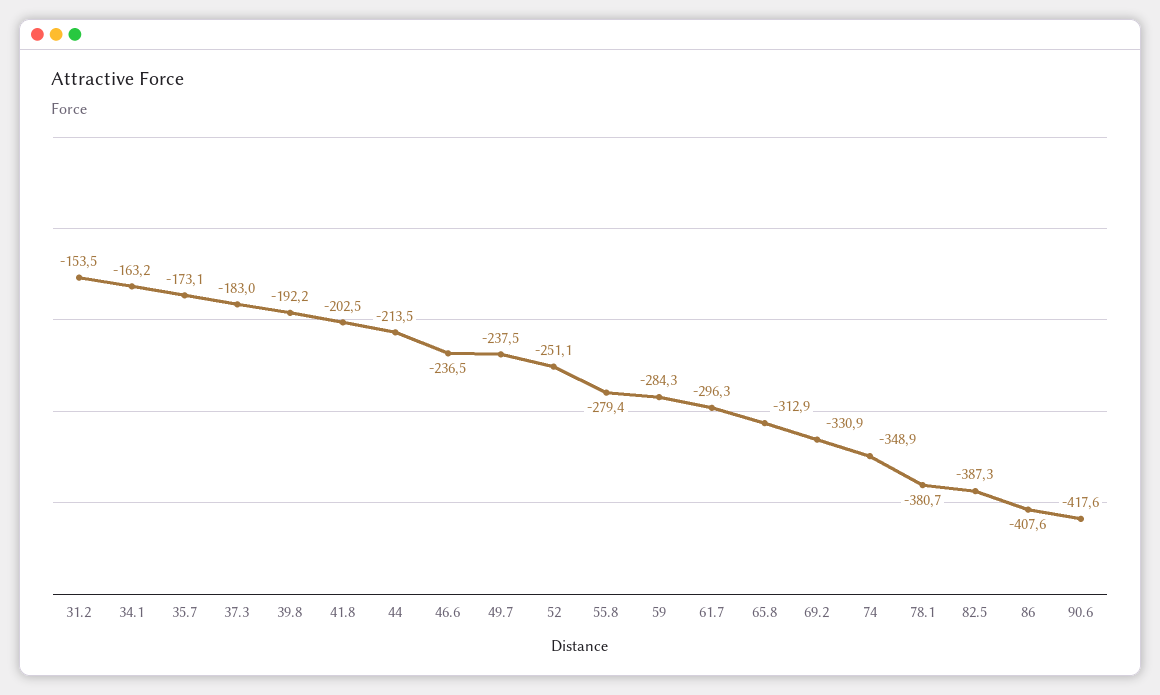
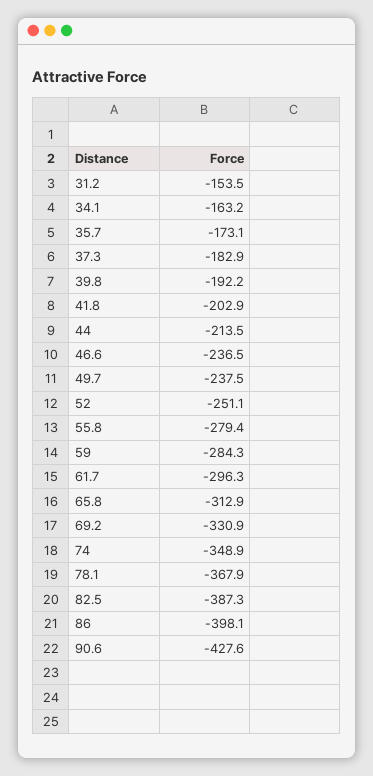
  {
    "31.2": -153.5,
    "34.1": -163.2,
    "35.7": -173.1,
-   "37.3": -183,
+   "37.3": -182.9,
    "39.8": -192.2,
-   "41.8": -202.5,
+   "41.8": -202.9,
    "44": -213.5,
    "46.6": -236.5,
    "49.7": -237.5,
    "52": -251.1,
    "55.8": -279.4,
    "59": -284.3,
    "61.7": -296.3,
    "65.8": -312.9,
    "69.2": -330.9,
    "74": -348.9,
-   "78.1": -380.7,
+   "78.1": -367.9,
    "82.5": -387.3,
-   "86": -407.6,
+   "86": -398.1,
-   "90.6": -417.6
+   "90.6": -427.6
  }

